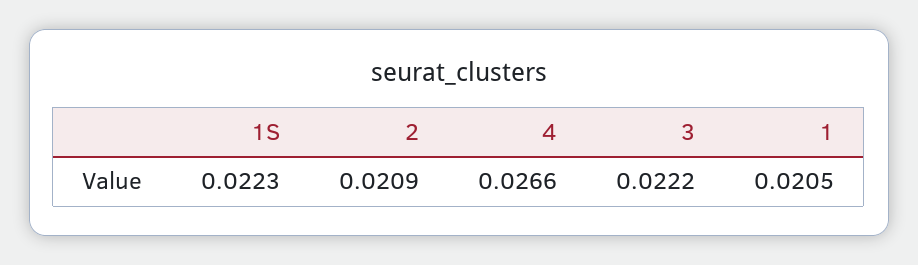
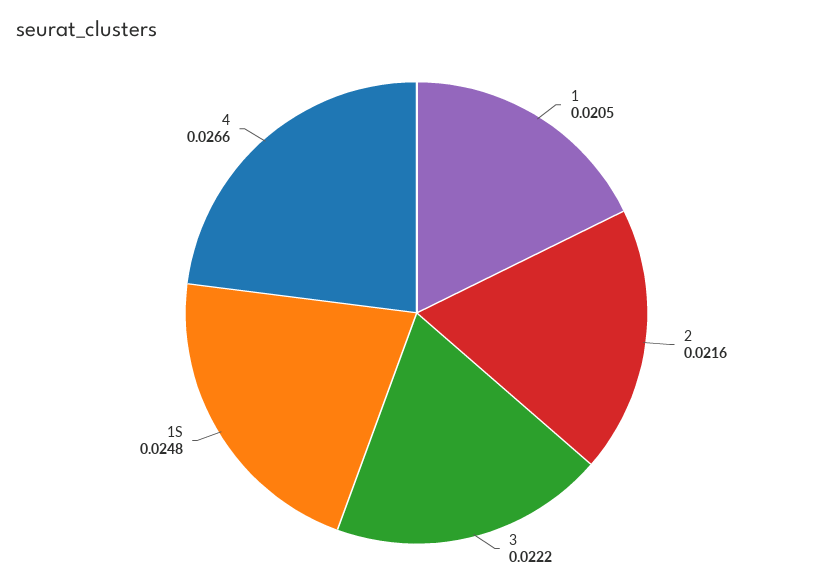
  {
-   "1S": 0.0223,
+   "1S": 0.0248,
-   "2": 0.0209,
+   "2": 0.0216,
    "4": 0.0266,
    "3": 0.0222,
    "1": 0.0205
  }

